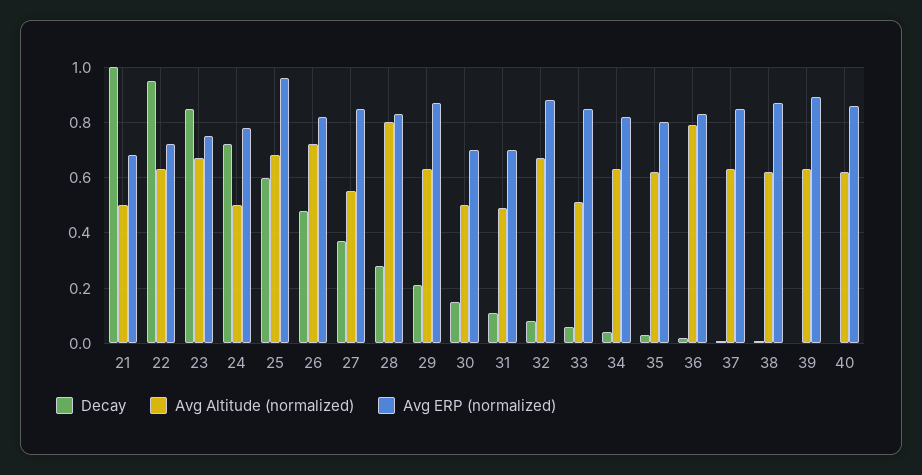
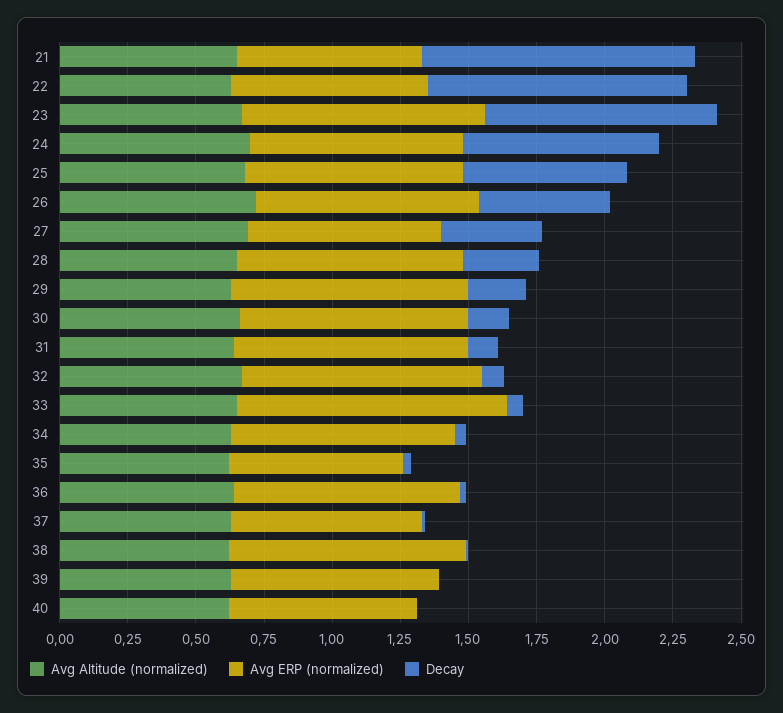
  {
    "Decay": {
      "21": 1,
      "22": 0.95,
      "23": 0.85,
      "24": 0.7,
      "25": 0.6,
      "26": 0.5,
      "27": 0.35,
      "28": 0.3,
      "29": 0.2,
      "30": 0.15,
      "31": 0.1,
      "32": 0.1,
      "33": 0.05,
      "34": 0.05,
      "35": 0.05,
      "36": 0,
      "37": 0,
      "38": 0,
      "39": 0,
      "40": 0
    },
    "Avg Altitude (normalized)": {
-     "21": 0.5,
+     "21": 0.65,
      "22": 0.65,
      "23": 0.65,
-     "24": 0.5,
+     "24": 0.7,
      "25": 0.7,
      "26": 0.7,
-     "27": 0.55,
+     "27": 0.7,
-     "28": 0.8,
+     "28": 0.65,
      "29": 0.65,
-     "30": 0.5,
+     "30": 0.65,
-     "31": 0.5,
+     "31": 0.65,
      "32": 0.65,
-     "33": 0.5,
+     "33": 0.65,
      "34": 0.65,
      "35": 0.6,
-     "36": 0.8,
+     "36": 0.65,
      "37": 0.65,
      "38": 0.6,
      "39": 0.65,
      "40": 0.6
    },
    "Avg ERP (normalized)": {
      "21": 0.7,
      "22": 0.7,
-     "23": 0.75,
+     "23": 0.9,
      "24": 0.8,
-     "25": 0.95,
+     "25": 0.8,
      "26": 0.8,
-     "27": 0.85,
+     "27": 0.7,
      "28": 0.85,
      "29": 0.85,
-     "30": 0.7,
+     "30": 0.85,
-     "31": 0.7,
+     "31": 0.85,
      "32": 0.9,
-     "33": 0.85,
+     "33": 1,
      "34": 0.8,
-     "35": 0.8,
+     "35": 0.65,
      "36": 0.85,
-     "37": 0.85,
+     "37": 0.7,
      "38": 0.85,
-     "39": 0.9,
+     "39": 0.75,
-     "40": 0.85
+     "40": 0.7
    }
  }

